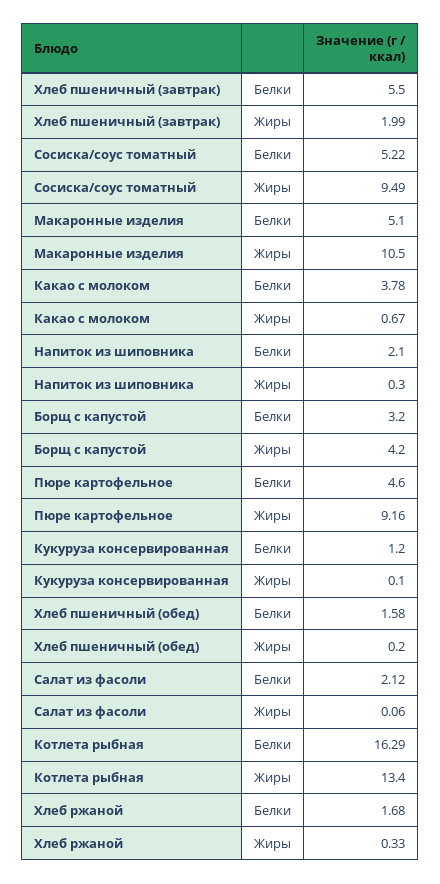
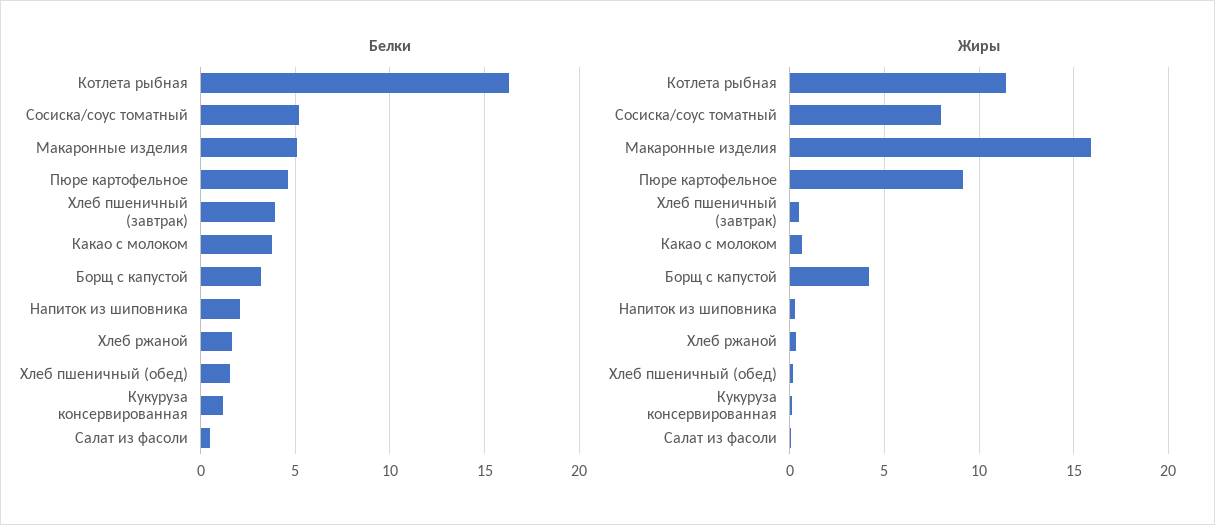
  {
    "Белки": {
-     "Хлеб пшеничный (завтрак)": 5.5,
+     "Хлеб пшеничный (завтрак)": 4,
      "Сосиска/соус томатный": 5.22,
      "Макаронные изделия": 5.1,
      "Какао с молоком": 3.78,
      "Напиток из шиповника": 2.1,
      "Борщ с капустой": 3.2,
      "Пюре картофельное": 4.6,
      "Кукуруза консервированная": 1.2,
      "Хлеб пшеничный (обед)": 1.58,
-     "Салат из фасоли": 2.12,
+     "Салат из фасоли": 0.5,
      "Котлета рыбная": 16.29,
      "Хлеб ржаной": 1.68
    },
    "Жиры": {
-     "Хлеб пшеничный (завтрак)": 1.99,
+     "Хлеб пшеничный (завтрак)": 0.5,
-     "Сосиска/соус томатный": 9.49,
+     "Сосиска/соус томатный": 8,
-     "Макаронные изделия": 10.5,
+     "Макаронные изделия": 16,
      "Какао с молоком": 0.67,
      "Напиток из шиповника": 0.3,
      "Борщ с капустой": 4.2,
      "Пюре картофельное": 9.16,
      "Кукуруза консервированная": 0.1,
      "Хлеб пшеничный (обед)": 0.2,
      "Салат из фасоли": 0.06,
-     "Котлета рыбная": 13.4,
+     "Котлета рыбная": 11.5,
      "Хлеб ржаной": 0.33
    }
  }

